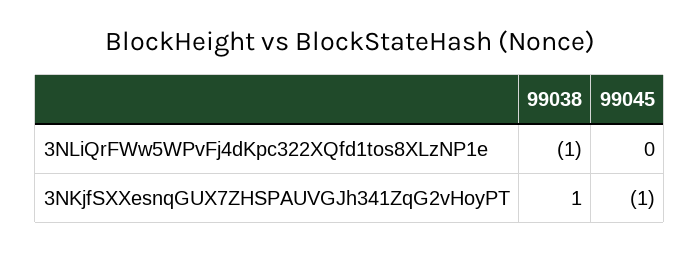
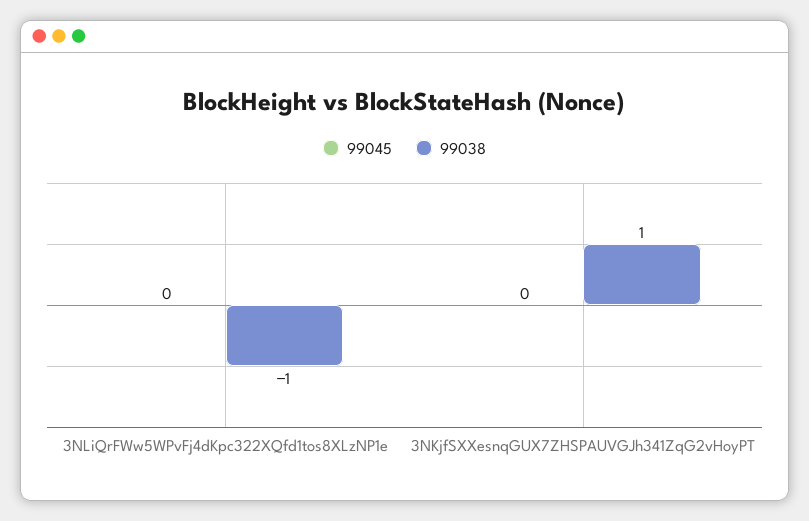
  {
    "99038": {
      "3NLiQrFWw5WPvFj4dKpc322XQfd1tos8XLzNP1e": -1,
      "3NKjfSXXesnqGUX7ZHSPAUVGJh341ZqG2vHoyPT": 1
    },
    "99045": {
      "3NLiQrFWw5WPvFj4dKpc322XQfd1tos8XLzNP1e": 0,
-     "3NKjfSXXesnqGUX7ZHSPAUVGJh341ZqG2vHoyPT": -1
+     "3NKjfSXXesnqGUX7ZHSPAUVGJh341ZqG2vHoyPT": 0
    }
  }

